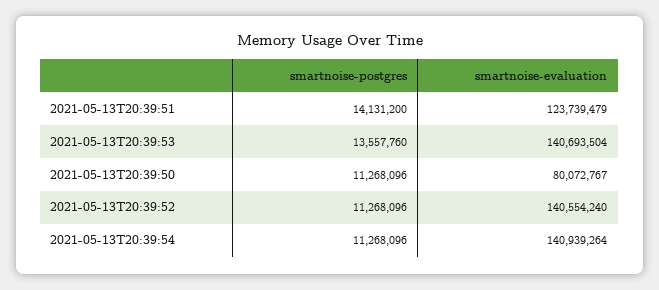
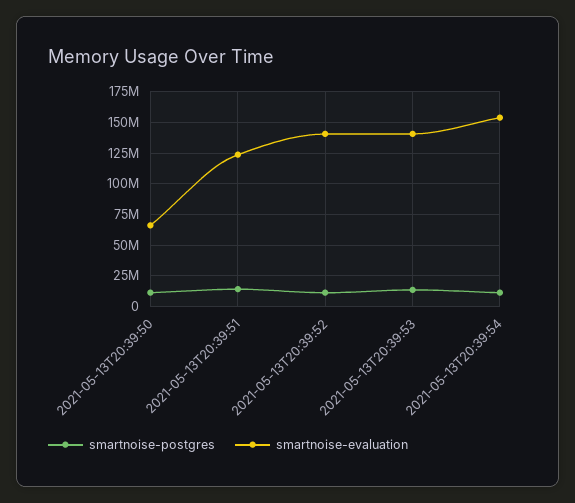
  {
    "smartnoise-postgres": {
      "2021-05-13T20:39:51": 14131200,
      "2021-05-13T20:39:53": 13557760,
      "2021-05-13T20:39:50": 11268096,
      "2021-05-13T20:39:52": 11268096,
      "2021-05-13T20:39:54": 11268096
    },
    "smartnoise-evaluation": {
      "2021-05-13T20:39:51": 123739479,
      "2021-05-13T20:39:53": 140693504,
-     "2021-05-13T20:39:50": 80072767,
+     "2021-05-13T20:39:50": 65000000,
      "2021-05-13T20:39:52": 140554240,
-     "2021-05-13T20:39:54": 140939264
+     "2021-05-13T20:39:54": 155000000
    }
  }

